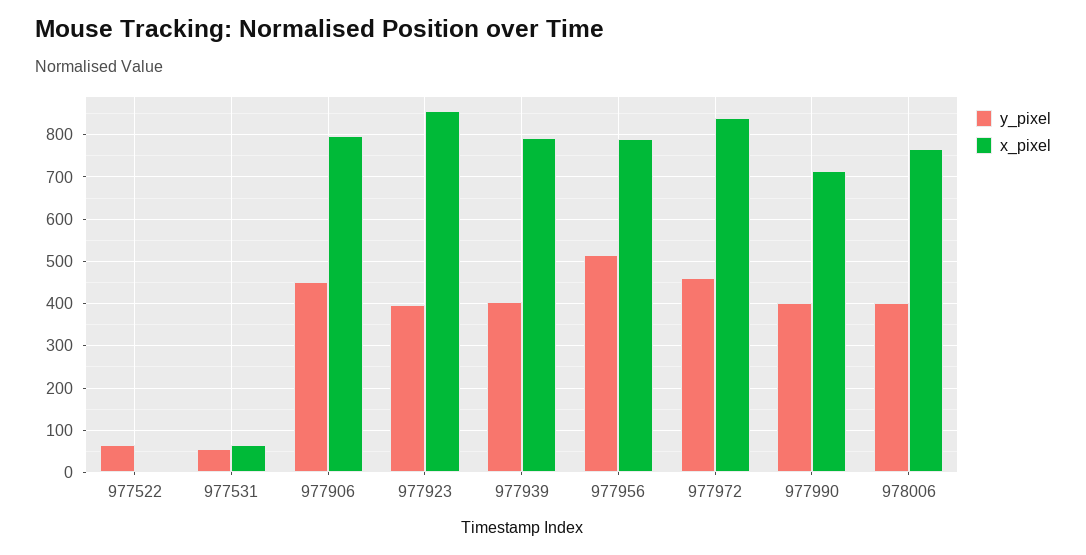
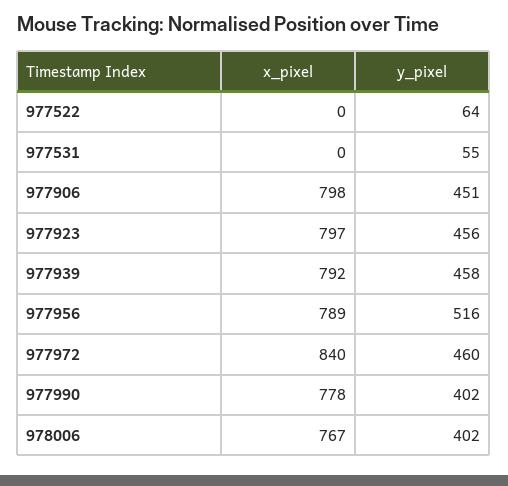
  {
    "y_pixel": {
      "977522": 64,
      "977531": 55,
      "977906": 451,
-     "977923": 400,
+     "977923": 456,
-     "977939": 400,
+     "977939": 458,
      "977956": 516,
      "977972": 460,
      "977990": 402,
      "978006": 402
    },
    "x_pixel": {
      "977522": 0,
-     "977531": 60,
+     "977531": 0,
      "977906": 798,
-     "977923": 860,
+     "977923": 797,
      "977939": 792,
      "977956": 789,
      "977972": 840,
-     "977990": 720,
+     "977990": 778,
      "978006": 767
    }
  }

